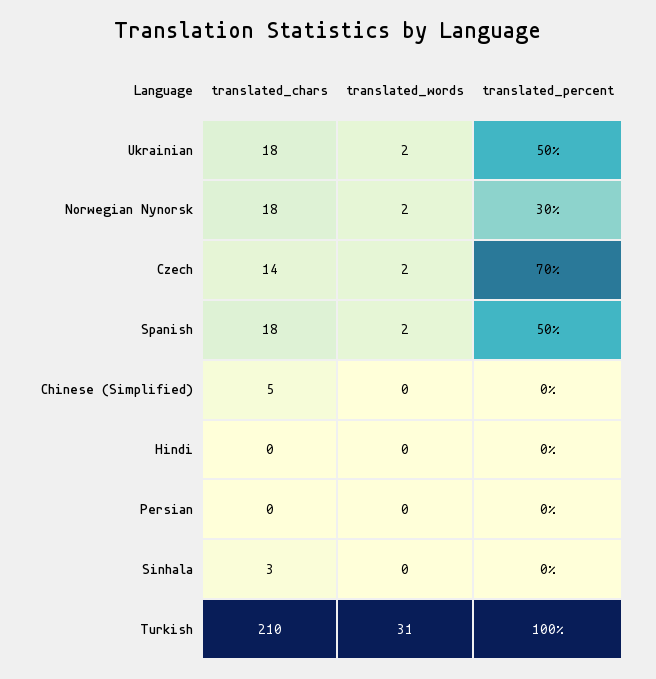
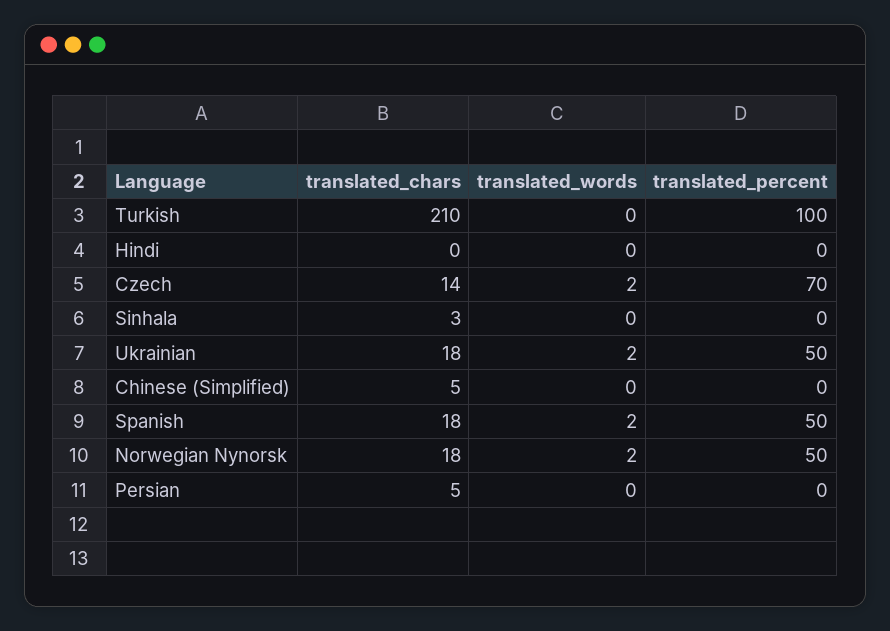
  {
    "translated_chars": {
      "Ukrainian": 18,
      "Norwegian Nynorsk": 18,
      "Czech": 14,
      "Spanish": 18,
      "Chinese (Simplified)": 5,
      "Hindi": 0,
-     "Persian": 0,
+     "Persian": 5,
      "Sinhala": 3,
      "Turkish": 210
    },
    "translated_words": {
      "Ukrainian": 2,
      "Norwegian Nynorsk": 2,
      "Czech": 2,
      "Spanish": 2,
      "Chinese (Simplified)": 0,
      "Hindi": 0,
      "Persian": 0,
      "Sinhala": 0,
-     "Turkish": 31
+     "Turkish": 0
    },
    "translated_percent": {
      "Ukrainian": 50,
-     "Norwegian Nynorsk": 30,
+     "Norwegian Nynorsk": 50,
      "Czech": 70,
      "Spanish": 50,
      "Chinese (Simplified)": 0,
      "Hindi": 0,
      "Persian": 0,
      "Sinhala": 0,
      "Turkish": 100
    }
  }

